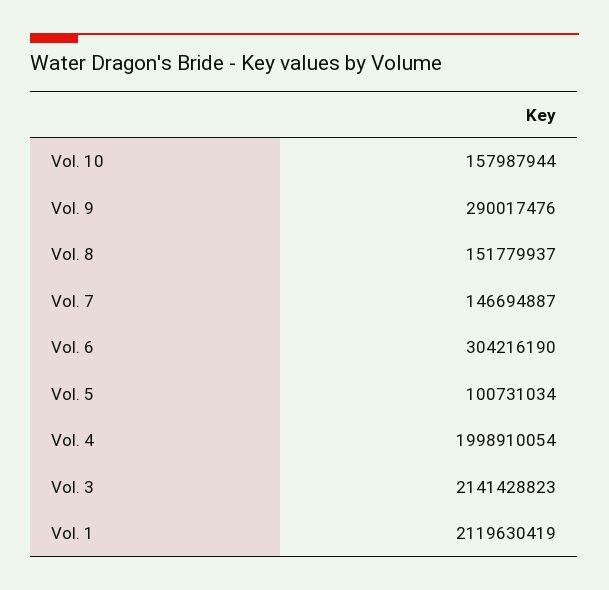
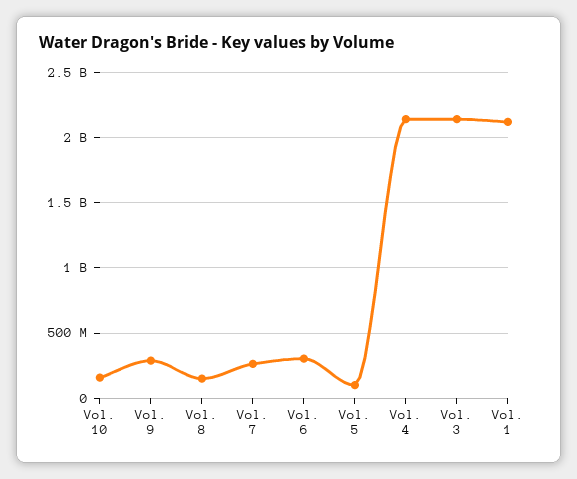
  {
    "Vol. 10": 157987944,
    "Vol. 9": 290017476,
    "Vol. 8": 151779937,
-   "Vol. 7": 146694887,
+   "Vol. 7": 250000000,
    "Vol. 6": 304216190,
    "Vol. 5": 100731034,
-   "Vol. 4": 1998910054,
+   "Vol. 4": 2150000000,
    "Vol. 3": 2141428823,
    "Vol. 1": 2119630419
  }

